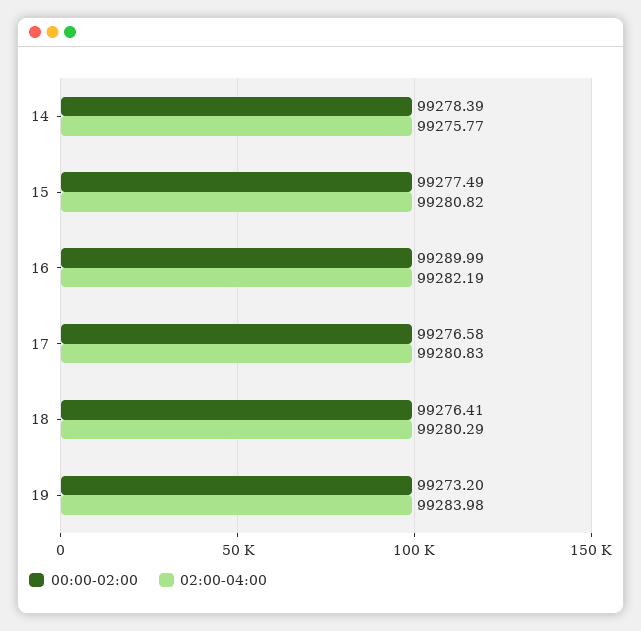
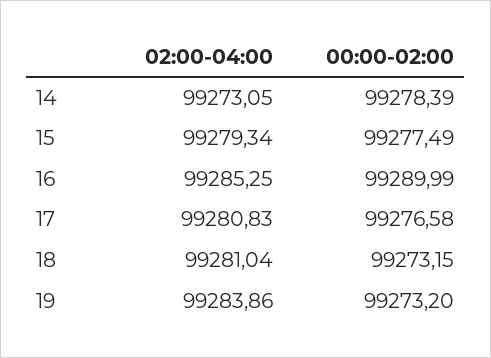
  {
    "00:00-02:00": {
      "14": 99278.39,
      "15": 99277.49,
      "16": 99289.99,
      "17": 99276.58,
-     "18": 99276.41,
+     "18": 99273.15,
      "19": 99273.2
    },
    "02:00-04:00": {
-     "14": 99275.77,
+     "14": 99273.05,
-     "15": 99280.82,
+     "15": 99279.34,
-     "16": 99282.19,
+     "16": 99285.25,
      "17": 99280.83,
-     "18": 99280.29,
+     "18": 99281.04,
-     "19": 99283.98
+     "19": 99283.86
    }
  }

